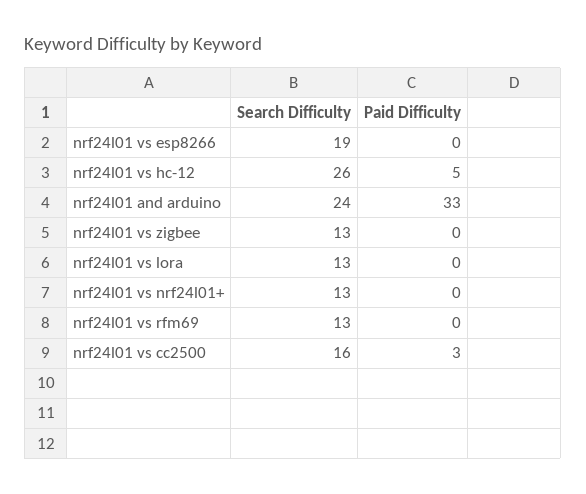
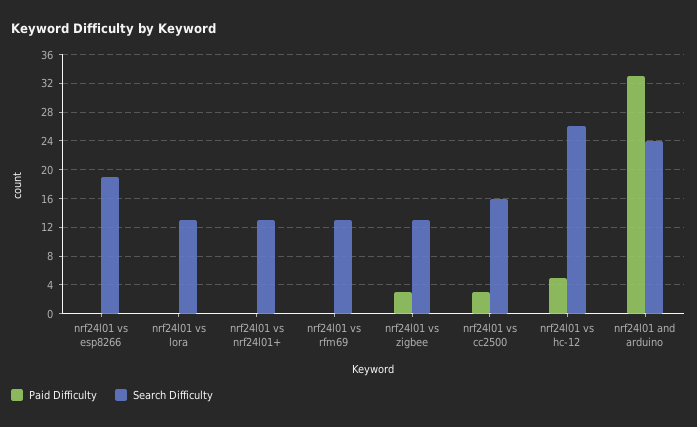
  {
    "Search Difficulty": {
      "nrf24l01 vs esp8266": 19,
      "nrf24l01 vs hc-12": 26,
      "nrf24l01 and arduino": 24,
      "nrf24l01 vs zigbee": 13,
      "nrf24l01 vs lora": 13,
      "nrf24l01 vs nrf24l01+": 13,
      "nrf24l01 vs rfm69": 13,
      "nrf24l01 vs cc2500": 16
    },
    "Paid Difficulty": {
      "nrf24l01 vs esp8266": 0,
      "nrf24l01 vs hc-12": 5,
      "nrf24l01 and arduino": 33,
-     "nrf24l01 vs zigbee": 0,
+     "nrf24l01 vs zigbee": 3,
      "nrf24l01 vs lora": 0,
      "nrf24l01 vs nrf24l01+": 0,
      "nrf24l01 vs rfm69": 0,
      "nrf24l01 vs cc2500": 3
    }
  }

